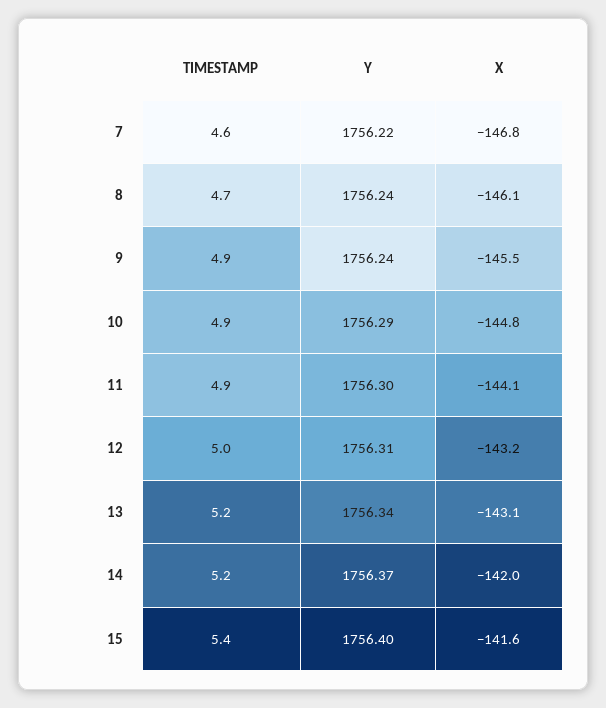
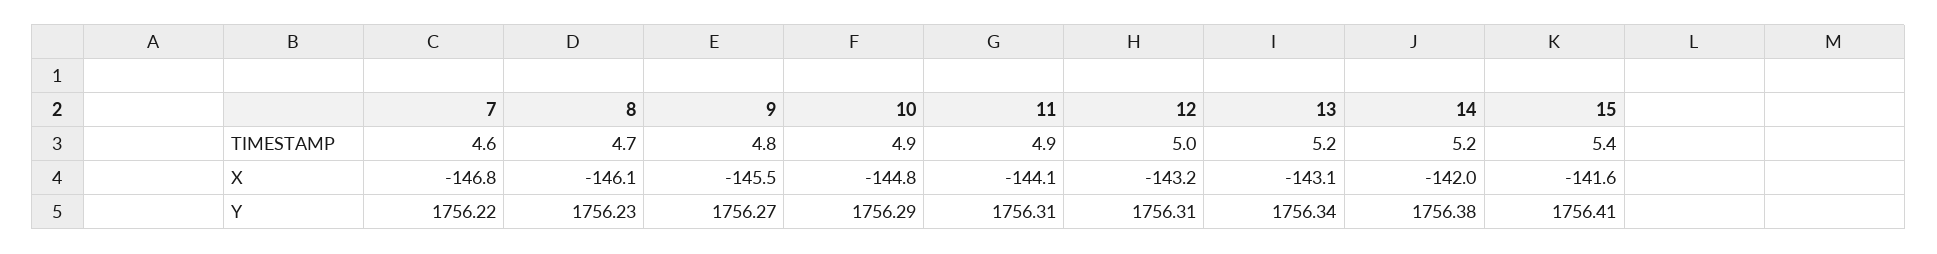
  {
    "TIMESTAMP": {
      "7": 4.6,
      "8": 4.7,
-     "9": 4.9,
+     "9": 4.8,
      "10": 4.9,
      "11": 4.9,
      "12": 5,
      "13": 5.2,
      "14": 5.2,
      "15": 5.4
    },
    "Y": {
      "7": 1756.22,
-     "8": 1756.24,
+     "8": 1756.23,
-     "9": 1756.24,
+     "9": 1756.27,
      "10": 1756.29,
-     "11": 1756.3,
+     "11": 1756.31,
      "12": 1756.31,
      "13": 1756.34,
-     "14": 1756.37,
+     "14": 1756.38,
-     "15": 1756.4
+     "15": 1756.41
    },
    "X": {
      "7": -146.8,
      "8": -146.1,
      "9": -145.5,
      "10": -144.8,
      "11": -144.1,
      "12": -143.2,
      "13": -143.1,
      "14": -142,
      "15": -141.6
    }
  }

